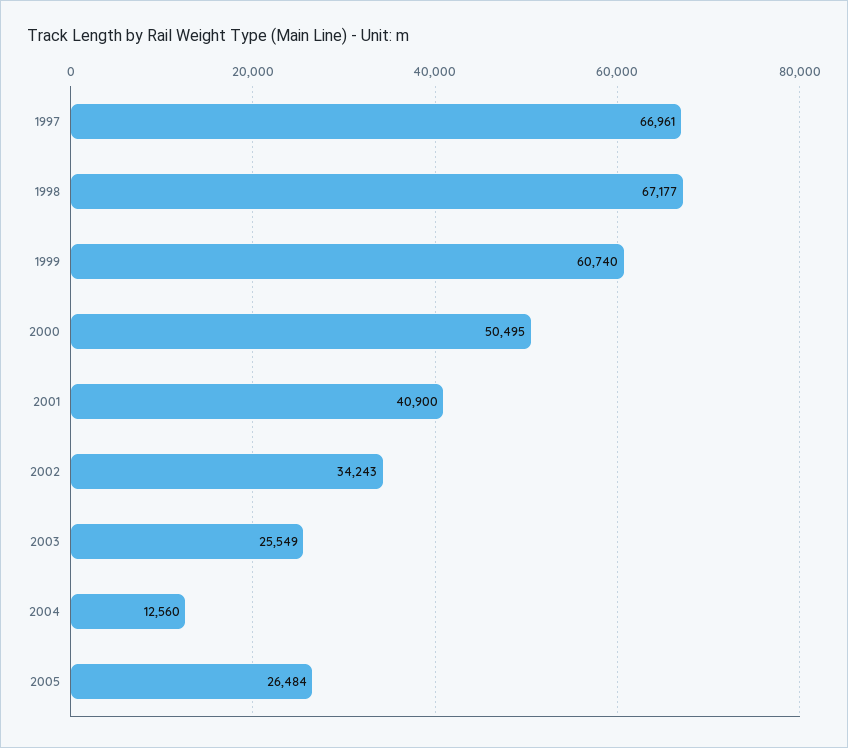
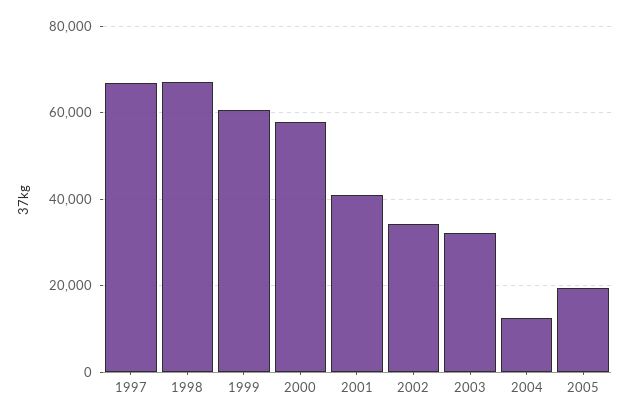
  {
    "1997": 66961,
    "1998": 67177,
    "1999": 60740,
-   "2000": 50495,
+   "2000": 58000,
    "2001": 40900,
    "2002": 34243,
-   "2003": 25549,
+   "2003": 32000,
    "2004": 12560,
-   "2005": 26484
+   "2005": 20000
  }

